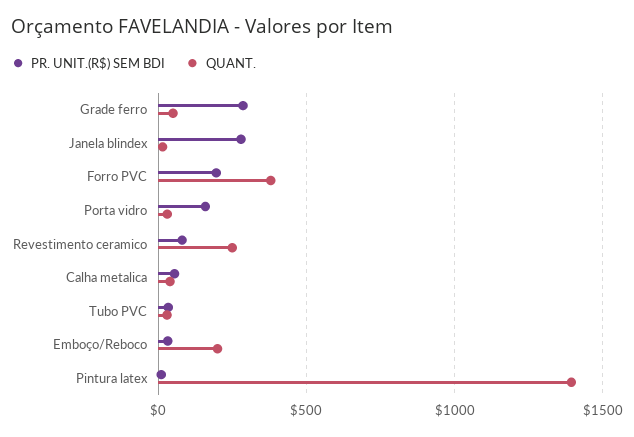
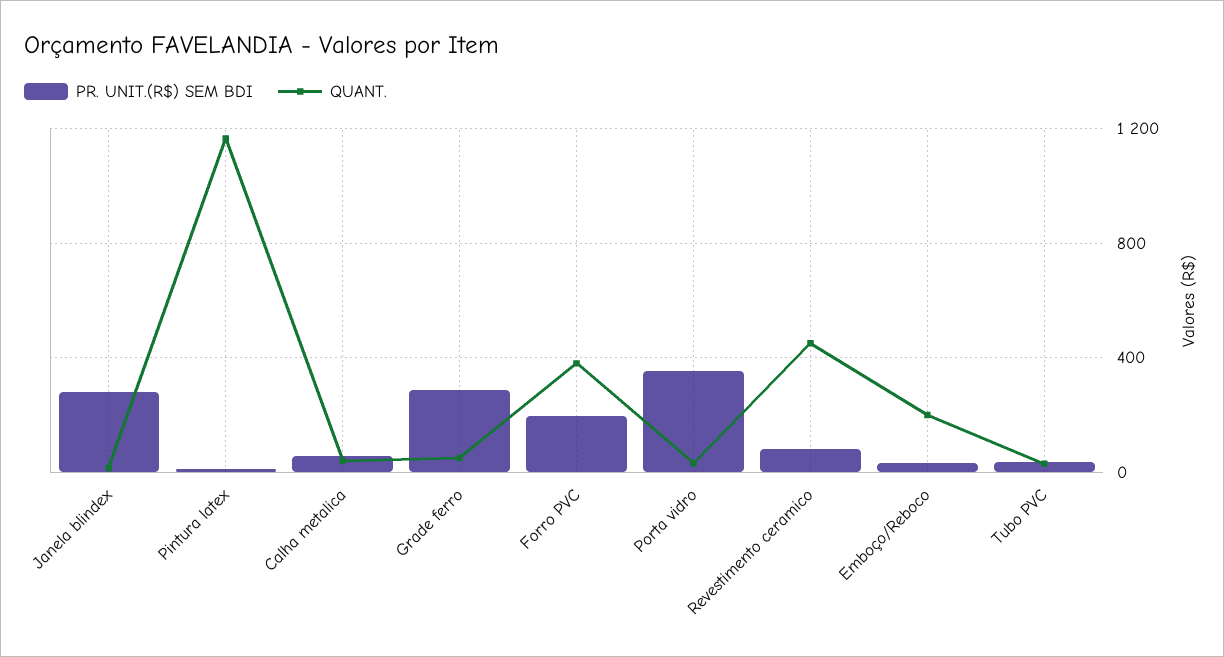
  {
    "PR. UNIT.(R$) SEM BDI": {
      "Grade ferro": 300,
      "Janela blindex": 300,
      "Forro PVC": 200,
-     "Porta vidro": 150,
+     "Porta vidro": 350,
      "Revestimento ceramico": 100,
      "Calha metalica": 50,
      "Tubo PVC": 50,
      "Emboço/Reboco": 50,
      "Pintura latex": 0
    },
    "QUANT.": {
      "Grade ferro": 50,
      "Janela blindex": 0,
      "Forro PVC": 400,
      "Porta vidro": 50,
-     "Revestimento ceramico": 250,
+     "Revestimento ceramico": 450,
      "Calha metalica": 50,
      "Tubo PVC": 50,
      "Emboço/Reboco": 200,
-     "Pintura latex": 1400
+     "Pintura latex": 1150
    }
  }

